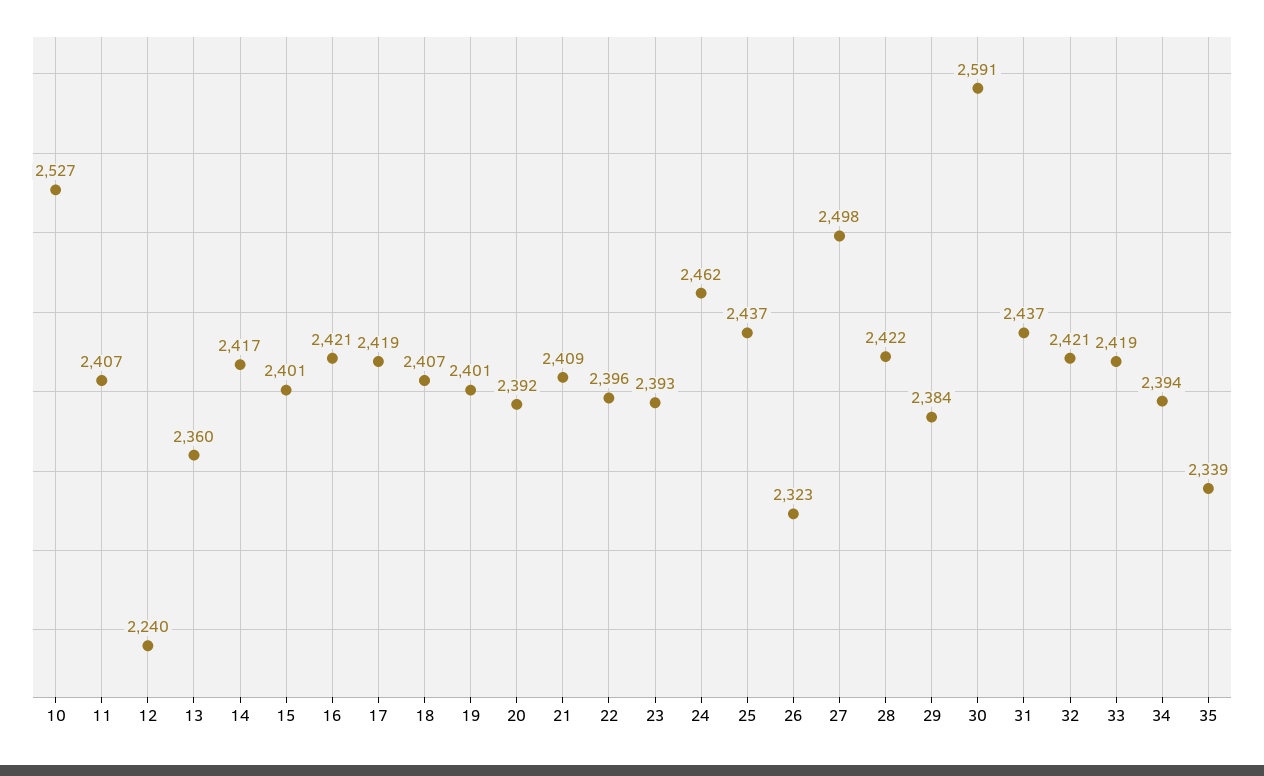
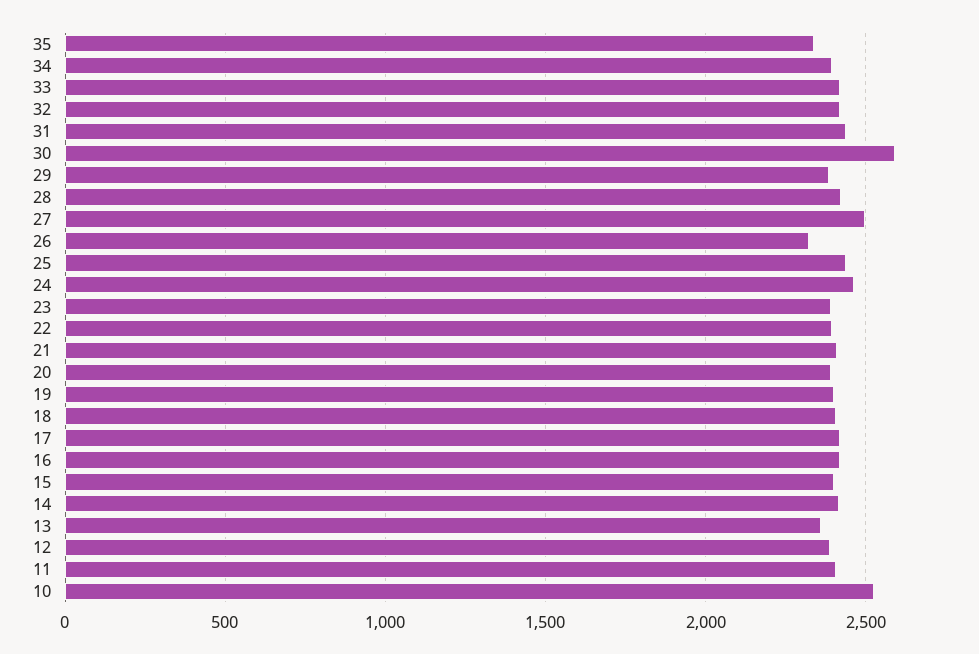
  {
    "10": 2527,
    "11": 2407,
-   "12": 2240,
+   "12": 2400,
    "13": 2360,
    "14": 2417,
    "15": 2401,
    "16": 2421,
    "17": 2419,
    "18": 2407,
    "19": 2401,
    "20": 2392,
    "21": 2409,
    "22": 2396,
    "23": 2393,
    "24": 2462,
    "25": 2437,
    "26": 2323,
    "27": 2498,
    "28": 2422,
    "29": 2384,
    "30": 2591,
    "31": 2437,
    "32": 2421,
    "33": 2419,
    "34": 2394,
    "35": 2339
  }

